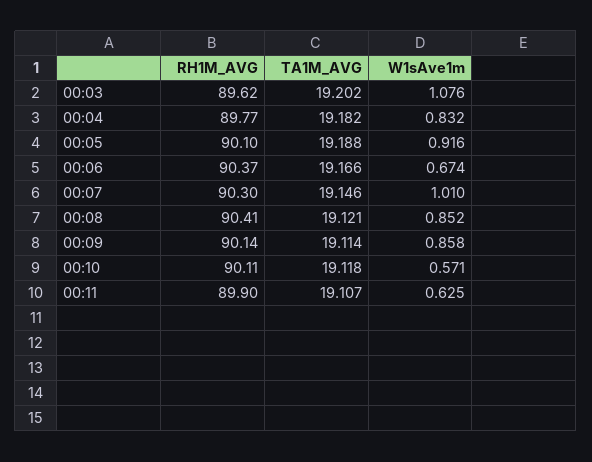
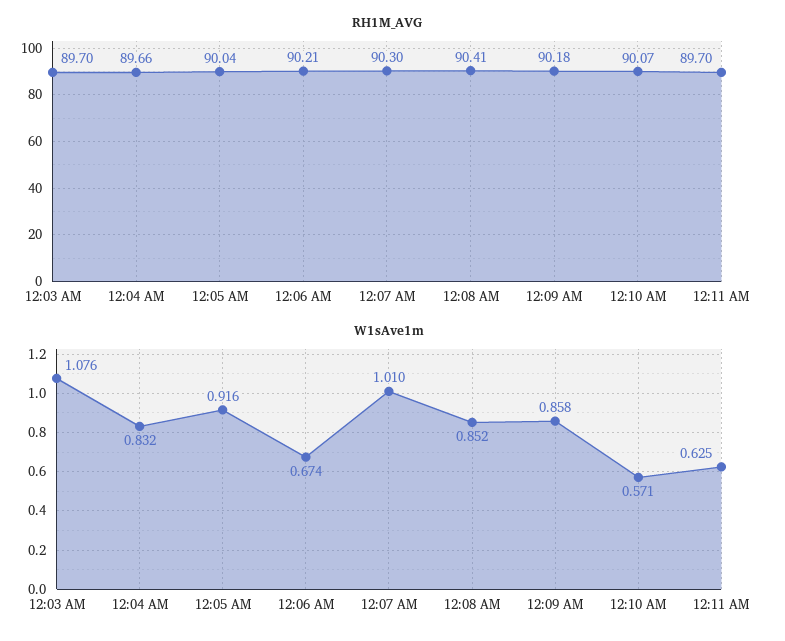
  {
    "RH1M_AVG": {
-     "00:03": 89.62,
+     "00:03": 89.7,
-     "00:04": 89.77,
+     "00:04": 89.66,
-     "00:05": 90.1,
+     "00:05": 90.04,
-     "00:06": 90.37,
+     "00:06": 90.21,
      "00:07": 90.3,
      "00:08": 90.41,
-     "00:09": 90.14,
+     "00:09": 90.18,
-     "00:10": 90.11,
+     "00:10": 90.07,
-     "00:11": 89.9
+     "00:11": 89.7
    },
-   "TA1M_AVG": {
-     "00:03": 19.202,
-     "00:04": 19.182,
-     "00:05": 19.188,
-     "00:06": 19.166,
-     "00:07": 19.146,
-     "00:08": 19.121,
-     "00:09": 19.114,
-     "00:10": 19.118,
-     "00:11": 19.107
-   },
    "W1sAve1m": {
      "00:03": 1.076,
      "00:04": 0.832,
      "00:05": 0.916,
      "00:06": 0.674,
      "00:07": 1.01,
      "00:08": 0.852,
      "00:09": 0.858,
      "00:10": 0.571,
      "00:11": 0.625
    }
  }

